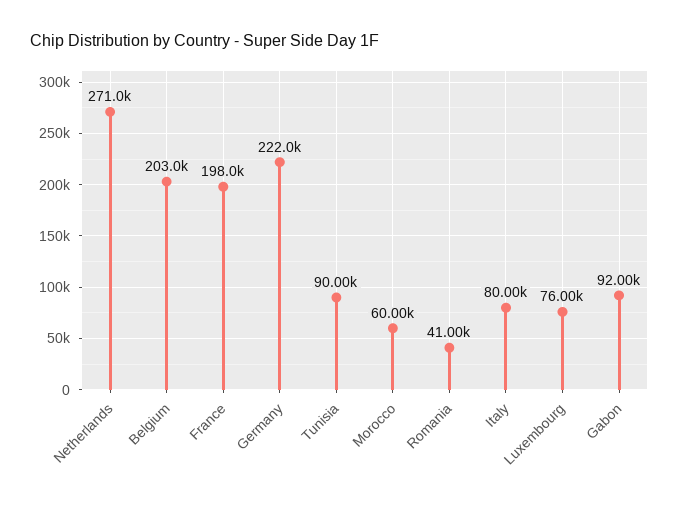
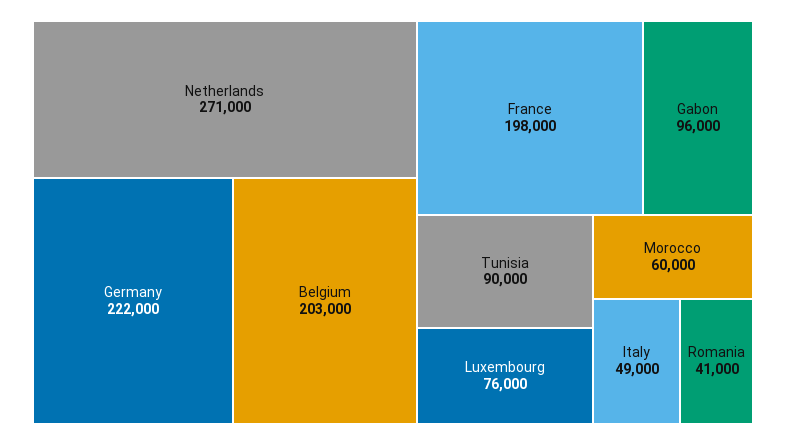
  {
    "Netherlands": 271000,
    "Belgium": 203000,
    "France": 198000,
    "Germany": 222000,
    "Tunisia": 90000,
    "Morocco": 60000,
    "Romania": 41000,
-   "Italy": 80000,
+   "Italy": 49000,
    "Luxembourg": 76000,
-   "Gabon": 92000
+   "Gabon": 96000
  }

